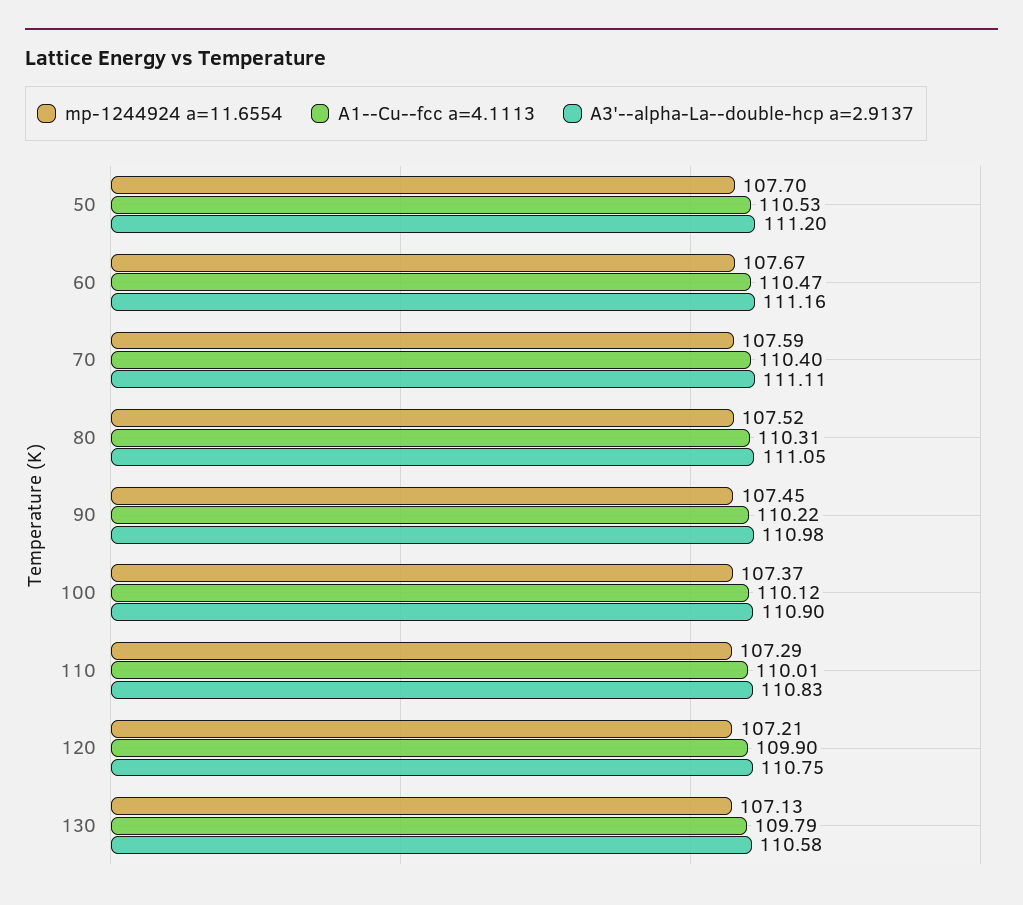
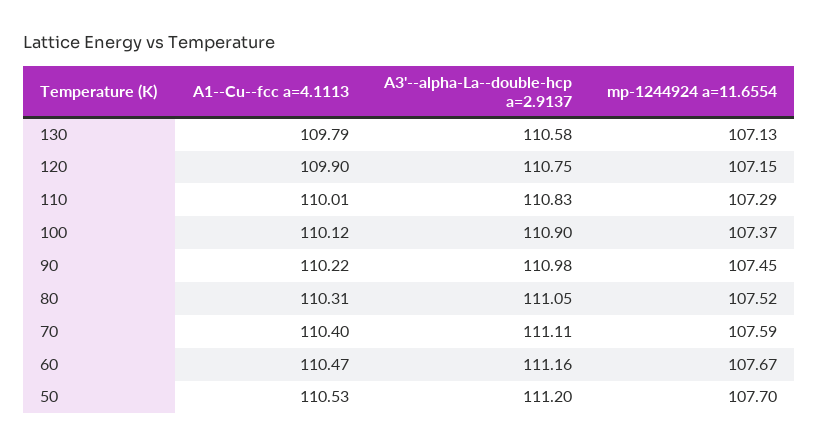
  {
    "mp-1244924 a=11.6554": {
      "50": 107.7,
      "60": 107.67,
      "70": 107.59,
      "80": 107.52,
      "90": 107.45,
      "100": 107.37,
      "110": 107.29,
-     "120": 107.21,
+     "120": 107.15,
      "130": 107.13
    },
    "A1--Cu--fcc a=4.1113": {
      "50": 110.53,
      "60": 110.47,
      "70": 110.4,
      "80": 110.31,
      "90": 110.22,
      "100": 110.12,
      "110": 110.01,
      "120": 109.9,
      "130": 109.79
    },
    "A3'--alpha-La--double-hcp a=2.9137": {
      "50": 111.2,
      "60": 111.16,
      "70": 111.11,
      "80": 111.05,
      "90": 110.98,
      "100": 110.9,
      "110": 110.83,
      "120": 110.75,
      "130": 110.58
    }
  }

